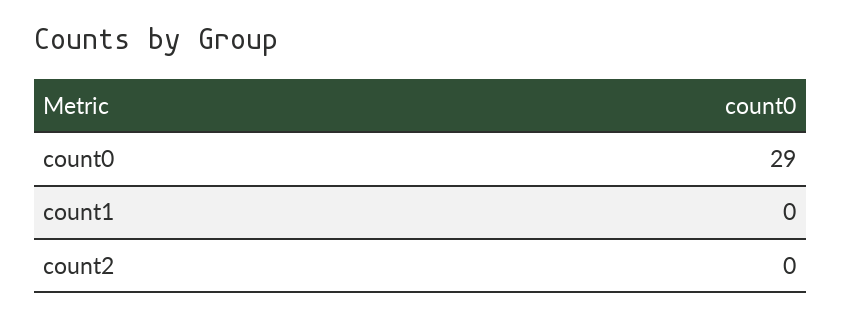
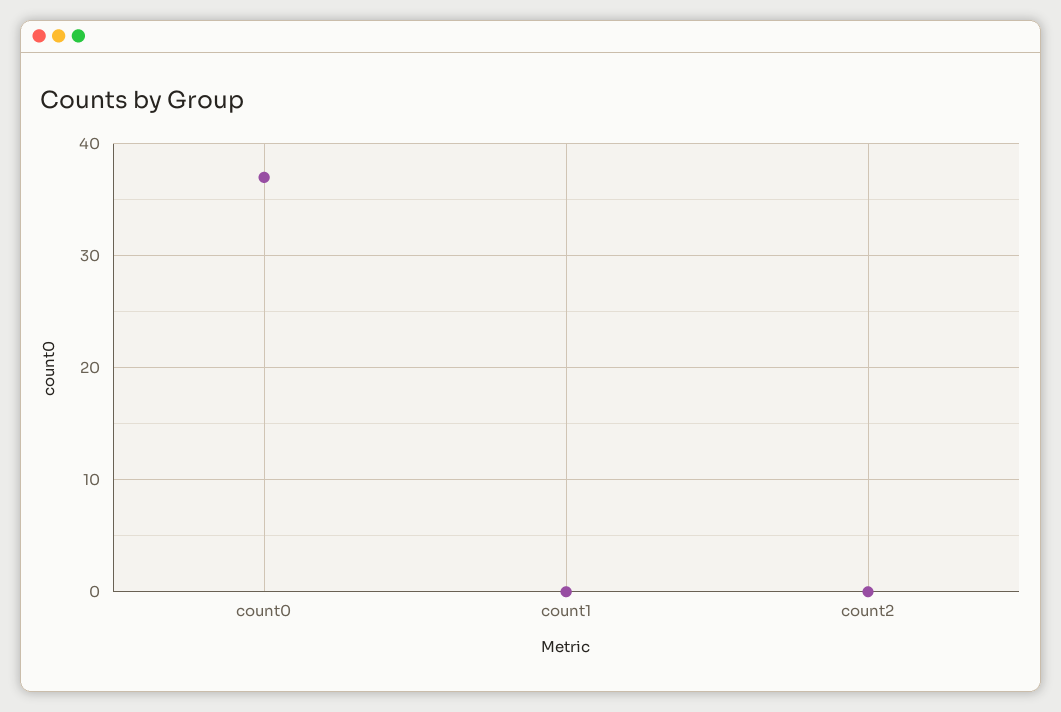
  {
-   "count0": 29,
+   "count0": 37,
    "count1": 0,
    "count2": 0
  }

